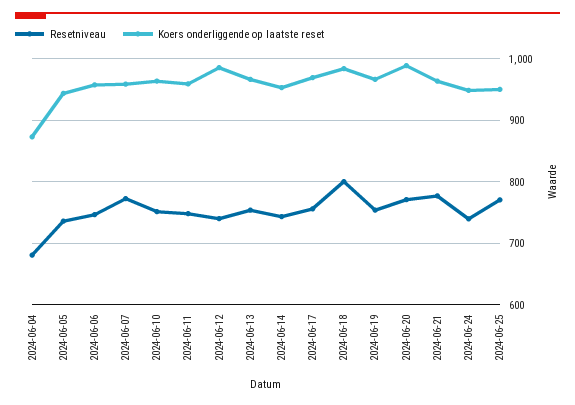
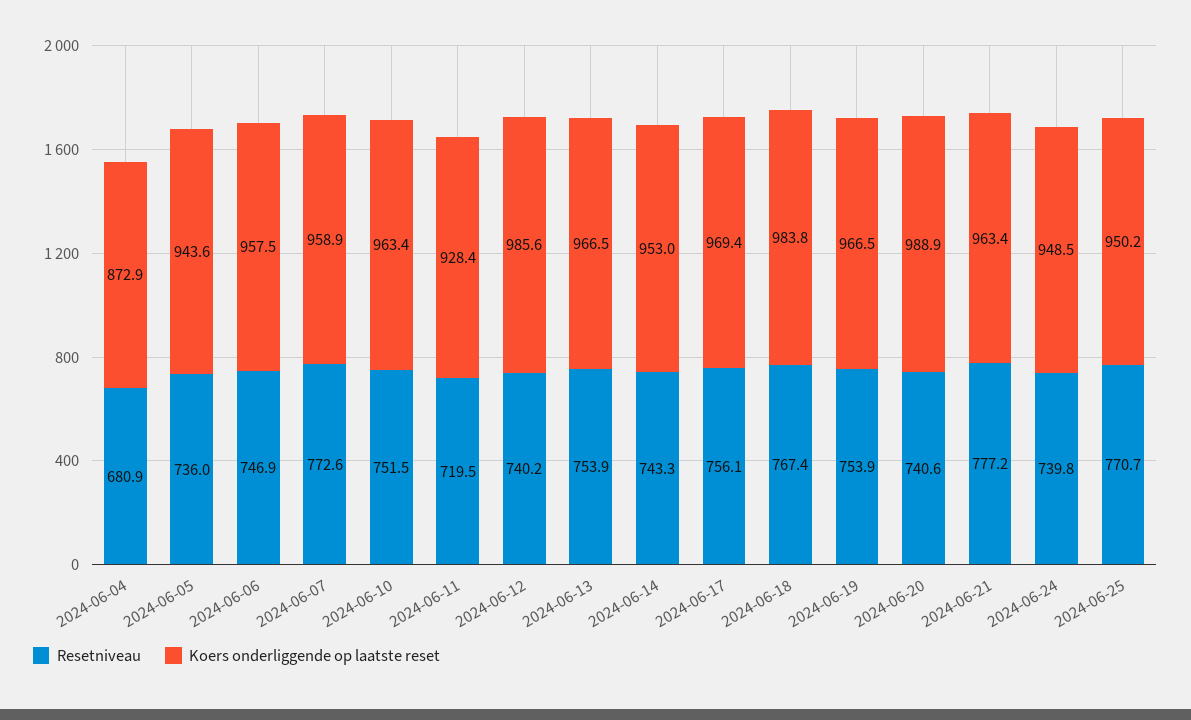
  {
    "Resetniveau": {
      "2024-06-04": 680.9,
      "2024-06-05": 736,
      "2024-06-06": 746.9,
      "2024-06-07": 772.6,
      "2024-06-10": 751.5,
-     "2024-06-11": 750,
+     "2024-06-11": 719.5,
      "2024-06-12": 740.2,
      "2024-06-13": 753.9,
      "2024-06-14": 743.3,
      "2024-06-17": 756.1,
-     "2024-06-18": 800,
+     "2024-06-18": 767.4,
      "2024-06-19": 753.9,
-     "2024-06-20": 770,
+     "2024-06-20": 740.6,
      "2024-06-21": 777.2,
      "2024-06-24": 739.8,
      "2024-06-25": 770.7
    },
    "Koers onderliggende op laatste reset": {
      "2024-06-04": 872.9,
      "2024-06-05": 943.6,
      "2024-06-06": 957.5,
      "2024-06-07": 958.9,
      "2024-06-10": 963.4,
-     "2024-06-11": 960,
+     "2024-06-11": 928.4,
      "2024-06-12": 985.6,
      "2024-06-13": 966.5,
      "2024-06-14": 953,
      "2024-06-17": 969.4,
      "2024-06-18": 983.8,
      "2024-06-19": 966.5,
      "2024-06-20": 988.9,
      "2024-06-21": 963.4,
      "2024-06-24": 948.5,
      "2024-06-25": 950.2
    }
  }

